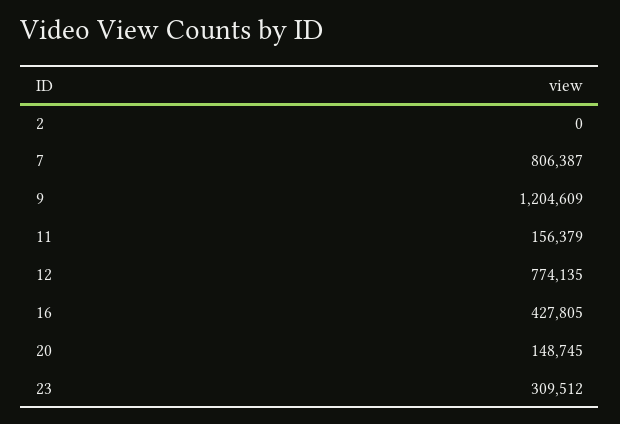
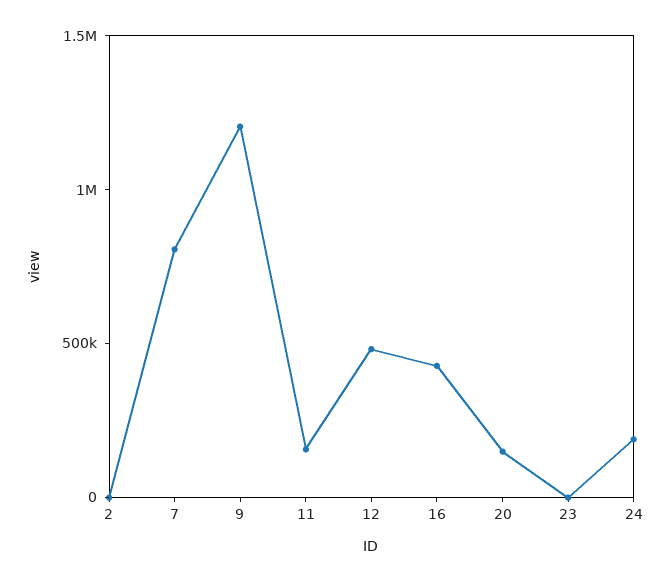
  {
    "2": 0,
    "7": 806387,
    "9": 1204609,
    "11": 156379,
-   "12": 774135,
+   "12": 500000,
    "16": 427805,
    "20": 148745,
-   "23": 309512
+   "23": 0,
+   "24": 200000
  }

